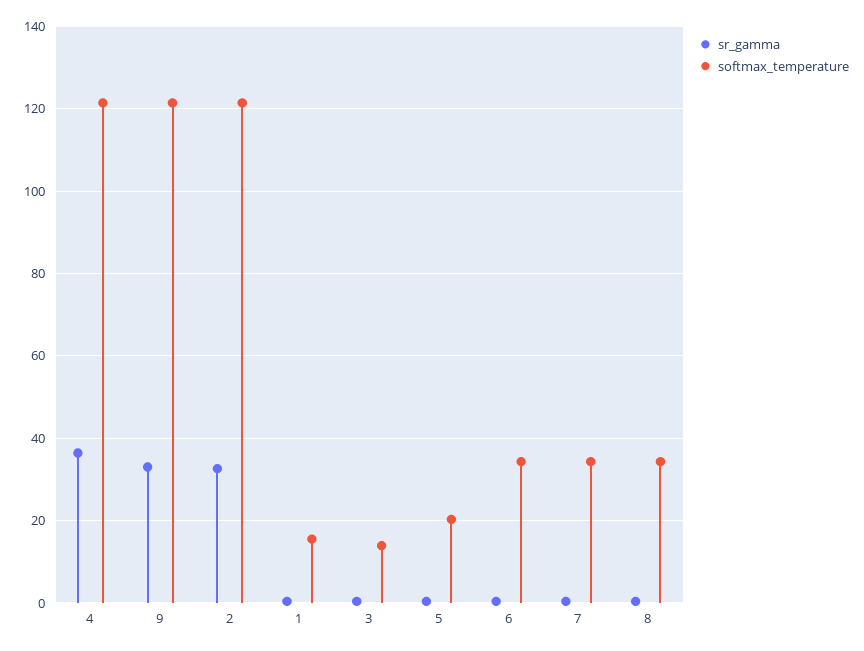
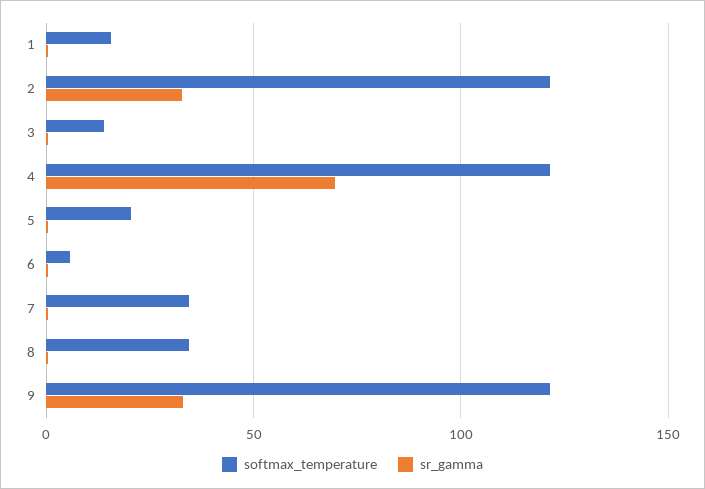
  {
    "sr_gamma": {
-     "4": 36,
+     "4": 70,
      "9": 34,
      "2": 32,
      "1": 0,
      "3": 0,
      "5": 0,
      "6": 0,
      "7": 0,
      "8": 0
    },
    "softmax_temperature": {
      "4": 122,
      "9": 122,
      "2": 122,
      "1": 16,
      "3": 14,
      "5": 20,
-     "6": 34,
+     "6": 5,
      "7": 34,
      "8": 34
    }
  }

